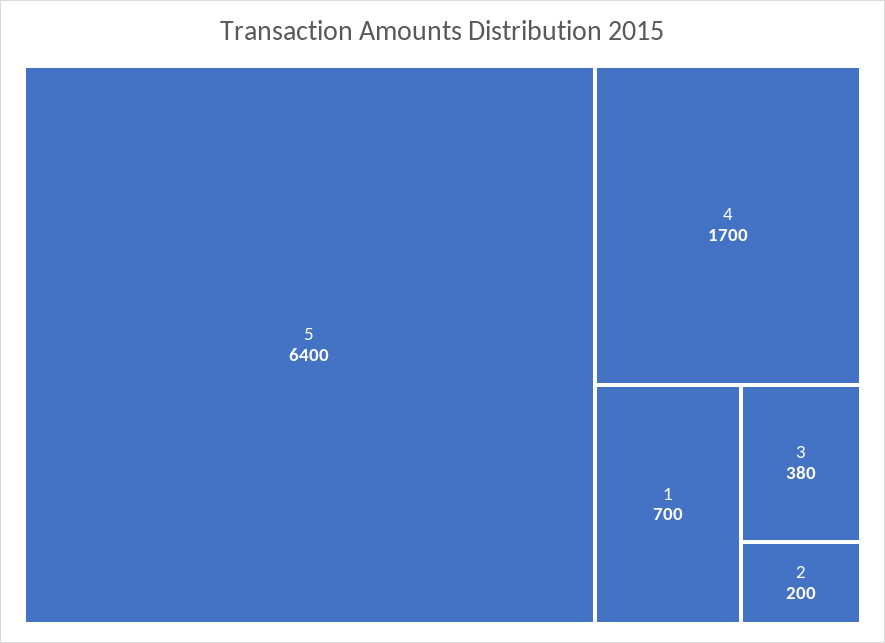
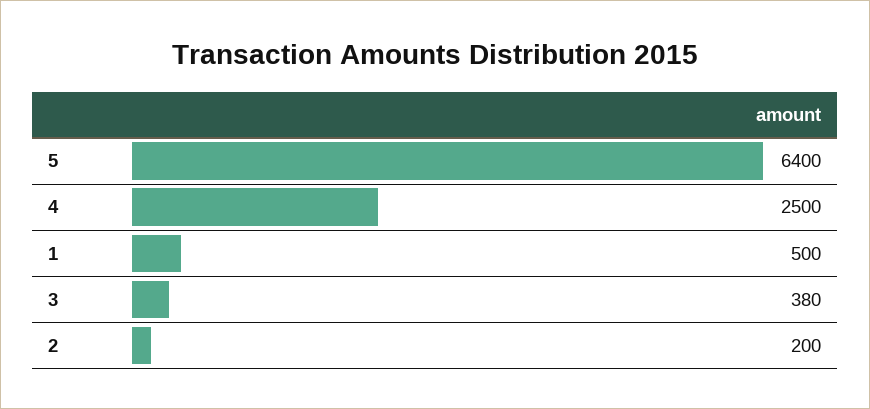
  {
    "5": 6400,
-   "4": 1700,
+   "4": 2500,
-   "1": 700,
+   "1": 500,
    "3": 380,
    "2": 200
  }

